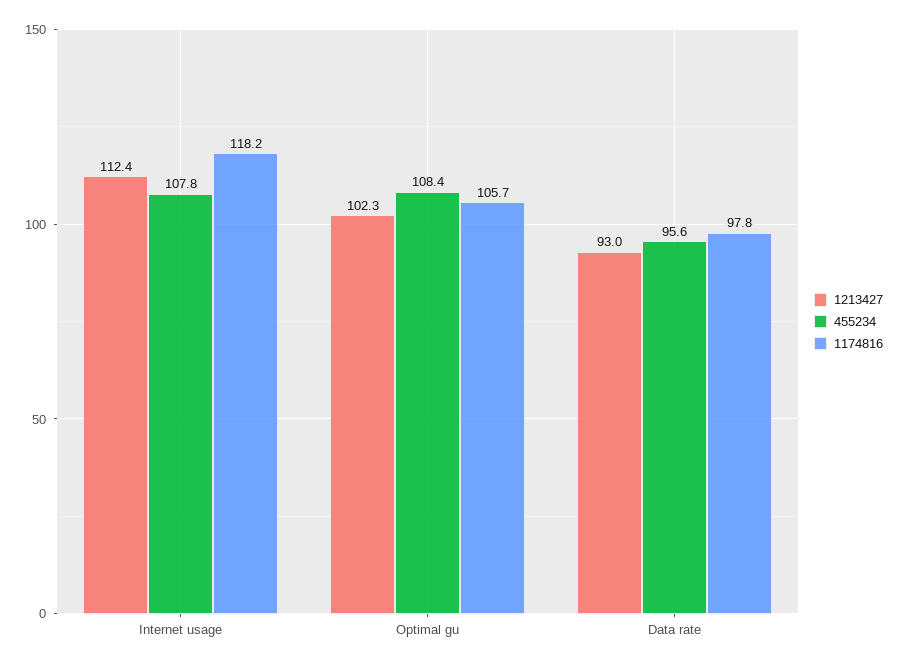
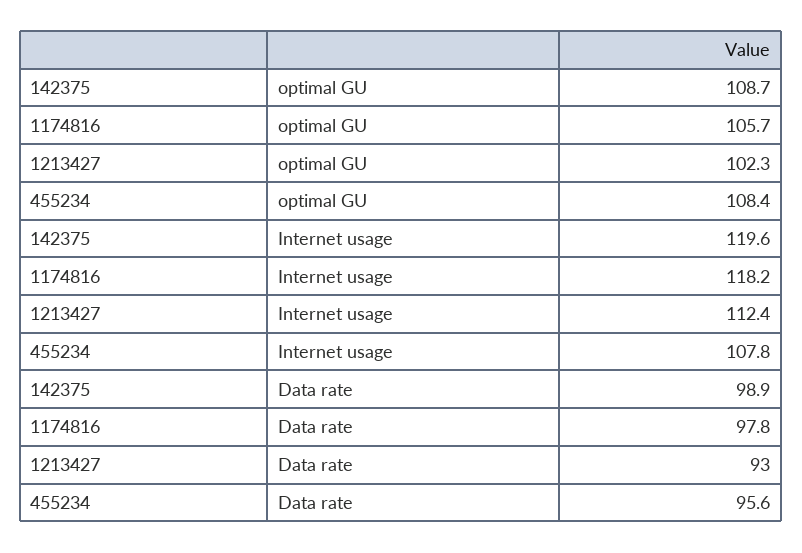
  {
    "1213427": {
      "Internet usage": 112.4,
      "Optimal gu": 102.3,
      "Data rate": 93
    },
    "455234": {
      "Internet usage": 107.8,
      "Optimal gu": 108.4,
      "Data rate": 95.6
    },
    "1174816": {
      "Internet usage": 118.2,
      "Optimal gu": 105.7,
      "Data rate": 97.8
-   }
+   },
+   "142375": {
+     "Optimal gu": 108.7,
+     "Internet usage": 119.6,
+     "Data rate": 98.9
+   }
  }

